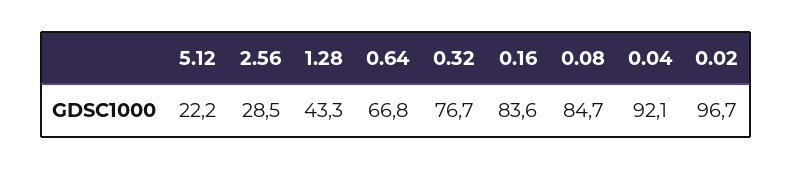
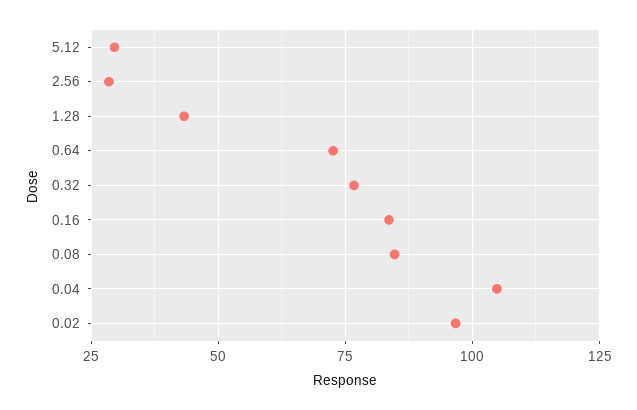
  {
-   "5.12": 22.2,
+   "5.12": 30,
    "2.56": 28.5,
    "1.28": 43.3,
-   "0.64": 66.8,
+   "0.64": 72.5,
    "0.32": 76.7,
    "0.16": 83.6,
    "0.08": 84.7,
-   "0.04": 92.1,
+   "0.04": 105,
    "0.02": 96.7
  }

